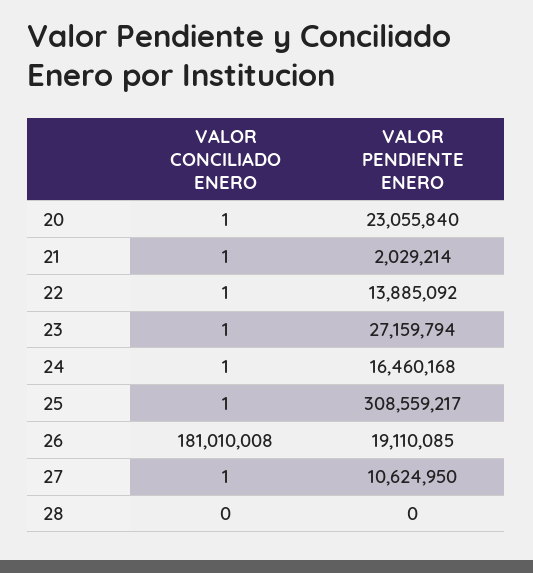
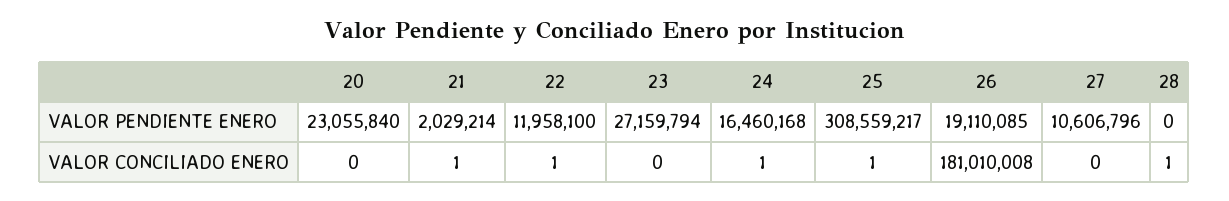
  {
    "VALOR CONCILIADO ENERO": {
-     "20": 1,
+     "20": 0,
      "21": 1,
      "22": 1,
-     "23": 1,
+     "23": 0,
      "24": 1,
      "25": 1,
      "26": 181010008,
-     "27": 1,
+     "27": 0,
-     "28": 0
+     "28": 1
    },
    "VALOR PENDIENTE ENERO": {
      "20": 23055840,
      "21": 2029214,
-     "22": 13885092,
+     "22": 11958100,
      "23": 27159794,
      "24": 16460168,
      "25": 308559217,
      "26": 19110085,
-     "27": 10624950,
+     "27": 10606796,
      "28": 0
    }
  }

